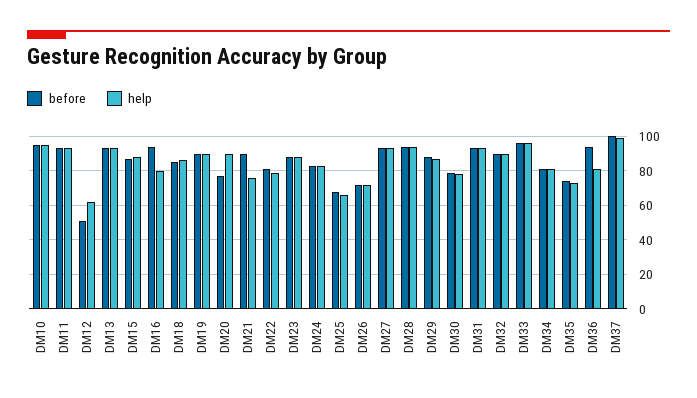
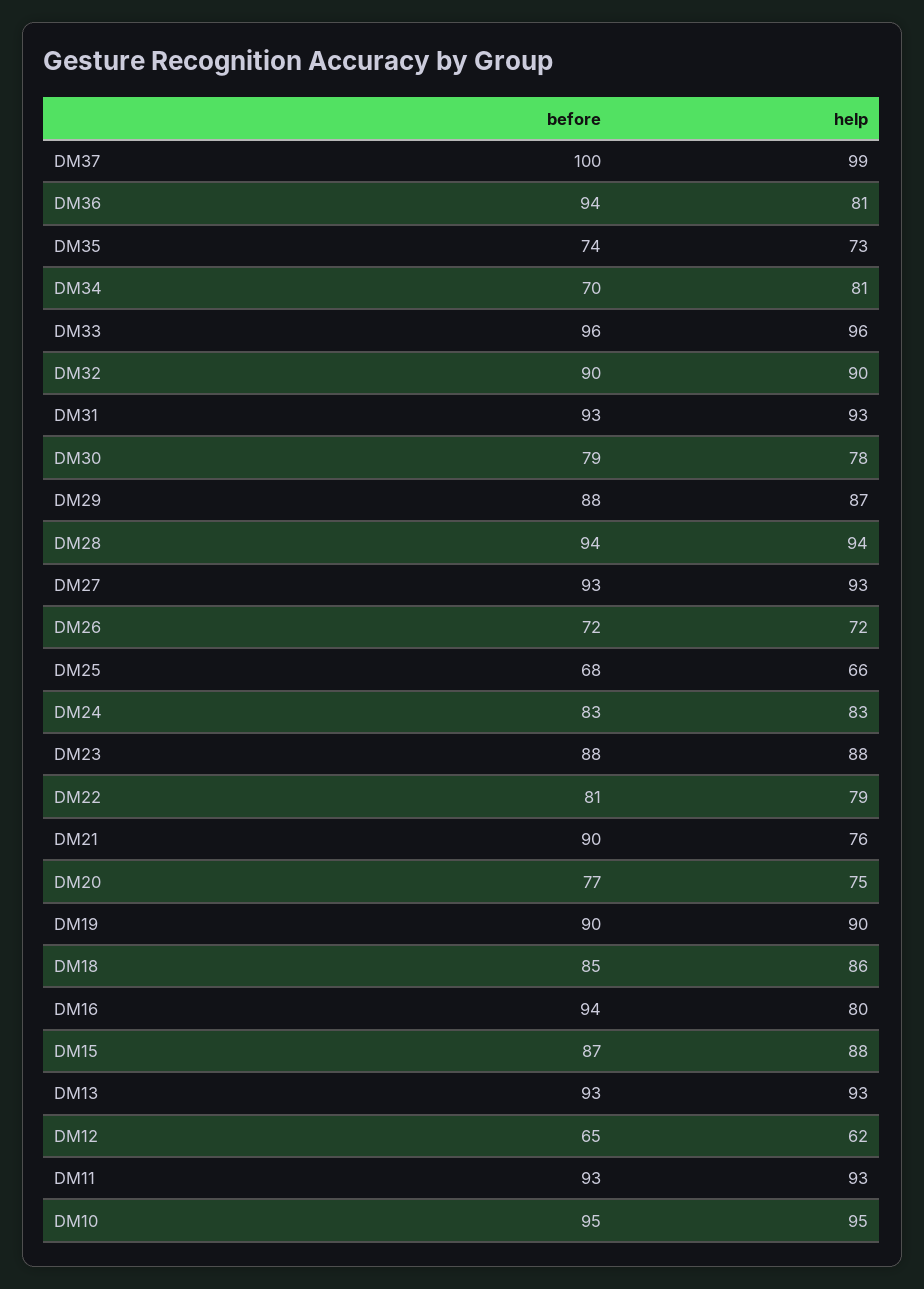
  {
    "before": {
      "DM10": 95,
      "DM11": 93,
-     "DM12": 50,
+     "DM12": 65,
      "DM13": 93,
      "DM15": 87,
      "DM16": 94,
      "DM18": 85,
      "DM19": 90,
      "DM20": 77,
      "DM21": 90,
      "DM22": 81,
      "DM23": 88,
      "DM24": 83,
      "DM25": 68,
      "DM26": 72,
      "DM27": 93,
      "DM28": 94,
      "DM29": 88,
      "DM30": 79,
      "DM31": 93,
      "DM32": 90,
      "DM33": 96,
-     "DM34": 80,
+     "DM34": 70,
      "DM35": 74,
      "DM36": 94,
      "DM37": 100
    },
    "help": {
      "DM10": 95,
      "DM11": 93,
      "DM12": 62,
      "DM13": 93,
      "DM15": 88,
      "DM16": 80,
      "DM18": 86,
      "DM19": 90,
-     "DM20": 90,
+     "DM20": 75,
      "DM21": 76,
      "DM22": 79,
      "DM23": 88,
      "DM24": 83,
      "DM25": 66,
      "DM26": 72,
      "DM27": 93,
      "DM28": 94,
      "DM29": 87,
      "DM30": 78,
      "DM31": 93,
      "DM32": 90,
      "DM33": 96,
      "DM34": 81,
      "DM35": 73,
      "DM36": 81,
      "DM37": 99
    }
  }

